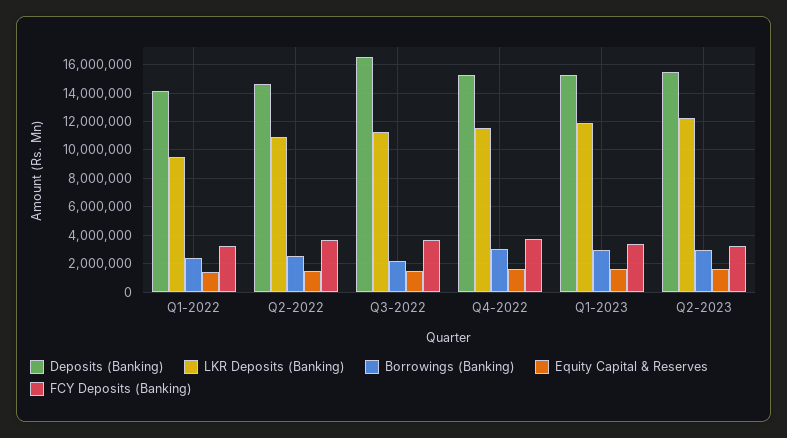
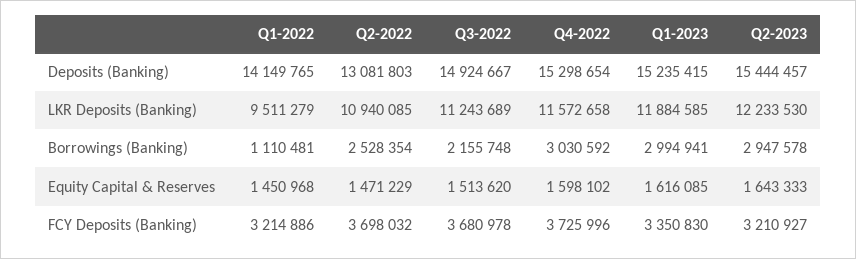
  {
    "Deposits (Banking)": {
      "Q1-2022": 14149765,
-     "Q2-2022": 14500000,
+     "Q2-2022": 13081803,
-     "Q3-2022": 16500000,
+     "Q3-2022": 14924667,
      "Q4-2022": 15298654,
      "Q1-2023": 15235415,
      "Q2-2023": 15444457
    },
    "LKR Deposits (Banking)": {
      "Q1-2022": 9511279,
      "Q2-2022": 10940085,
      "Q3-2022": 11243689,
      "Q4-2022": 11572658,
      "Q1-2023": 11884585,
      "Q2-2023": 12233530
    },
    "Borrowings (Banking)": {
-     "Q1-2022": 2500000,
+     "Q1-2022": 1110481,
      "Q2-2022": 2528354,
      "Q3-2022": 2155748,
      "Q4-2022": 3030592,
      "Q1-2023": 2994941,
      "Q2-2023": 2947578
    },
    "Equity Capital & Reserves": {
      "Q1-2022": 1450968,
      "Q2-2022": 1471229,
      "Q3-2022": 1513620,
      "Q4-2022": 1598102,
      "Q1-2023": 1616085,
      "Q2-2023": 1643333
    },
    "FCY Deposits (Banking)": {
      "Q1-2022": 3214886,
      "Q2-2022": 3698032,
      "Q3-2022": 3680978,
      "Q4-2022": 3725996,
      "Q1-2023": 3350830,
      "Q2-2023": 3210927
    }
  }

